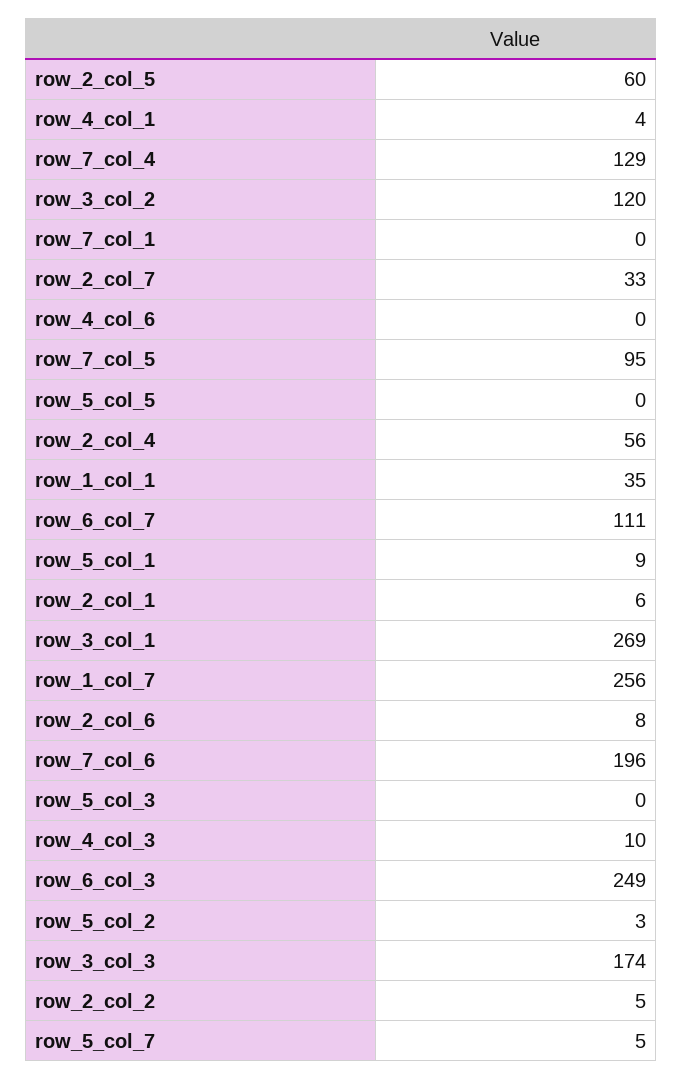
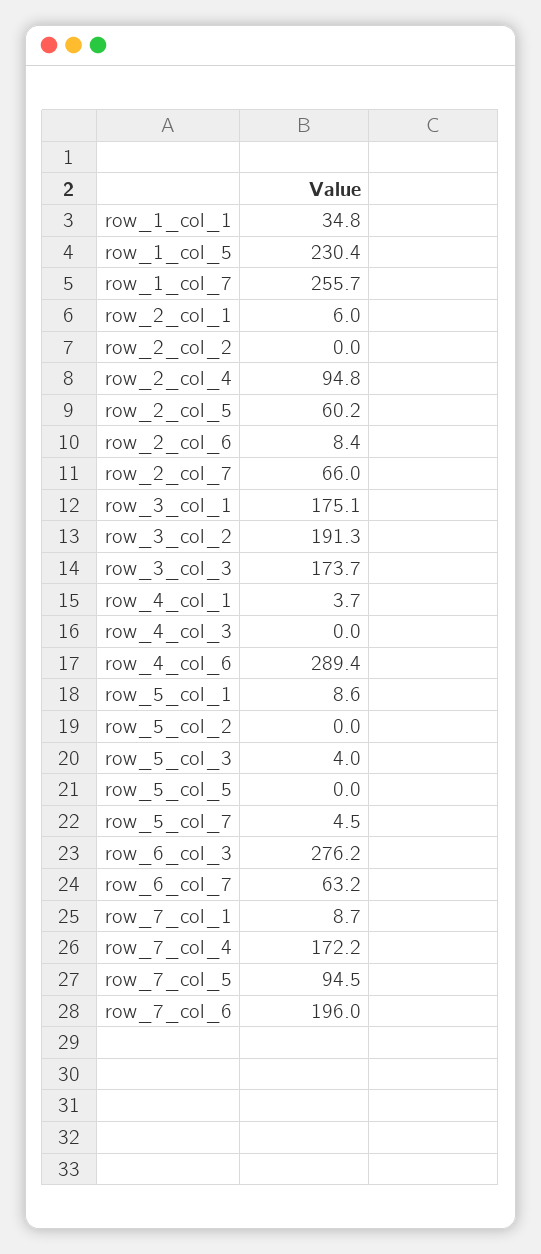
  {
    "row_2_col_5": 60.2,
    "row_4_col_1": 3.7,
-   "row_7_col_4": 129,
+   "row_7_col_4": 172.2,
-   "row_3_col_2": 120,
+   "row_3_col_2": 191.3,
-   "row_7_col_1": 0,
+   "row_7_col_1": 8.7,
-   "row_2_col_7": 33,
+   "row_2_col_7": 66,
-   "row_4_col_6": 0,
+   "row_4_col_6": 289.4,
    "row_7_col_5": 94.5,
    "row_5_col_5": 0,
-   "row_2_col_4": 56,
+   "row_2_col_4": 94.8,
    "row_1_col_1": 34.8,
-   "row_6_col_7": 111,
+   "row_6_col_7": 63.2,
    "row_5_col_1": 8.6,
    "row_2_col_1": 6,
-   "row_3_col_1": 269,
+   "row_3_col_1": 175.1,
    "row_1_col_7": 255.7,
    "row_2_col_6": 8.4,
    "row_7_col_6": 196,
-   "row_5_col_3": 0,
+   "row_5_col_3": 4,
-   "row_4_col_3": 10,
+   "row_4_col_3": 0,
-   "row_6_col_3": 249,
+   "row_6_col_3": 276.2,
-   "row_5_col_2": 3,
+   "row_5_col_2": 0,
    "row_3_col_3": 173.7,
-   "row_2_col_2": 5,
+   "row_2_col_2": 0,
-   "row_5_col_7": 4.5
+   "row_5_col_7": 4.5,
+   "row_1_col_5": 230.4
  }

